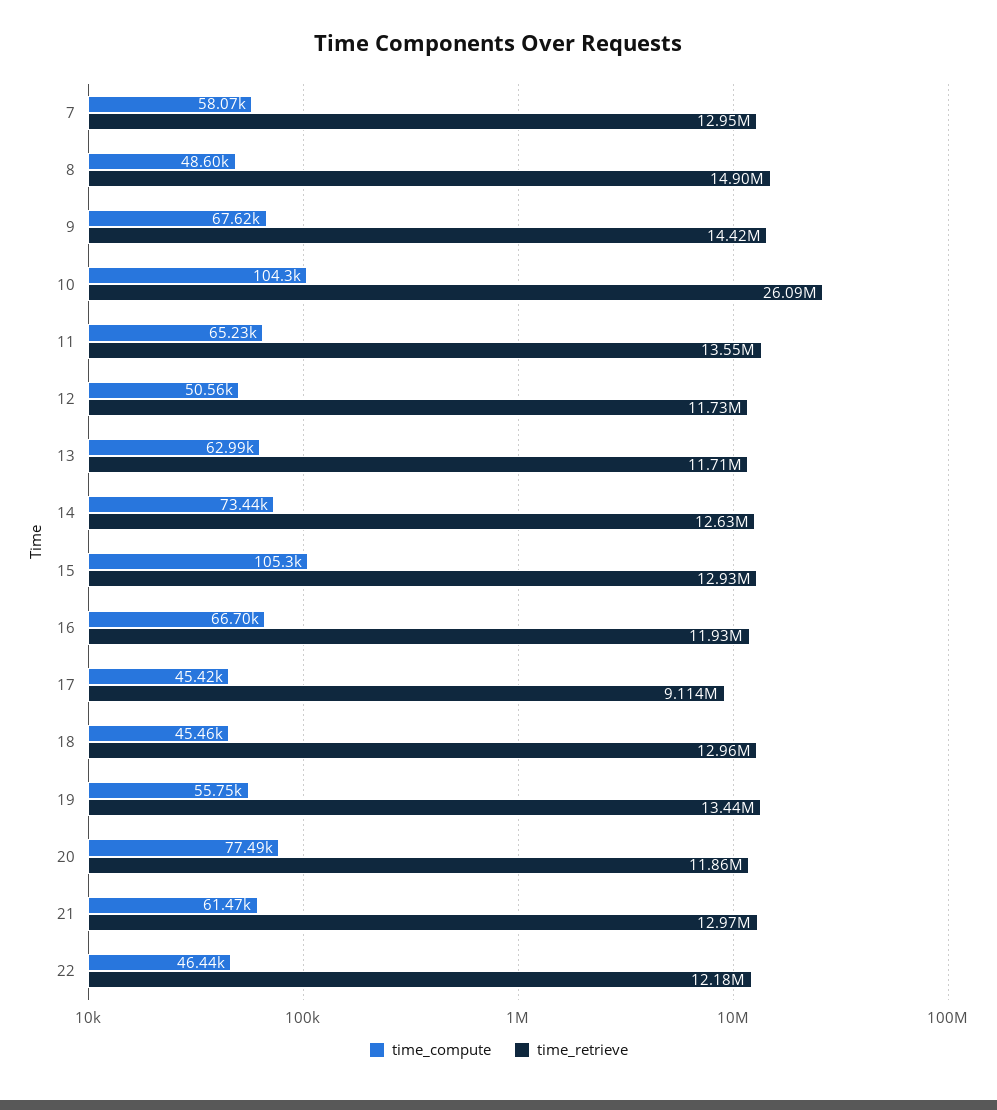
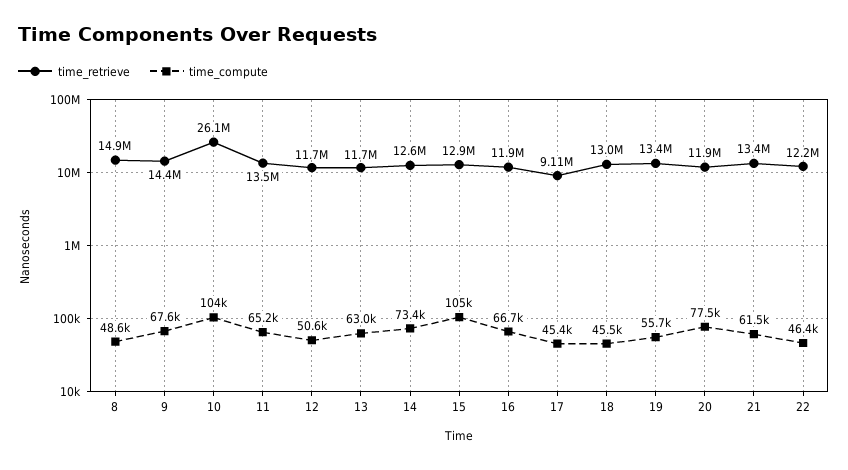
  {
    "time_compute": {
-     "7": 58070,
      "8": 48600,
      "9": 67620,
      "10": 104300,
      "11": 65230,
      "12": 50560,
      "13": 62990,
      "14": 73440,
      "15": 105300,
      "16": 66700,
      "17": 45420,
      "18": 45460,
      "19": 55750,
      "20": 77490,
      "21": 61470,
      "22": 46440
    },
    "time_retrieve": {
-     "7": 12950000,
      "8": 14900000,
      "9": 14420000,
      "10": 26090000,
      "11": 13550000,
      "12": 11730000,
      "13": 11710000,
      "14": 12630000,
      "15": 12930000,
      "16": 11930000,
      "17": 9114000,
      "18": 12960000,
      "19": 13440000,
      "20": 11860000,
-     "21": 12970000,
+     "21": 13400000,
      "22": 12180000
    }
  }

